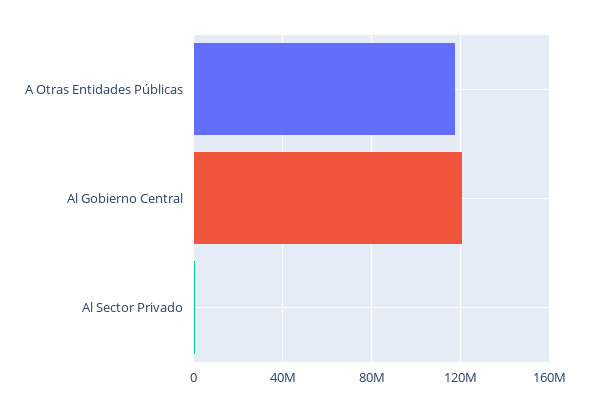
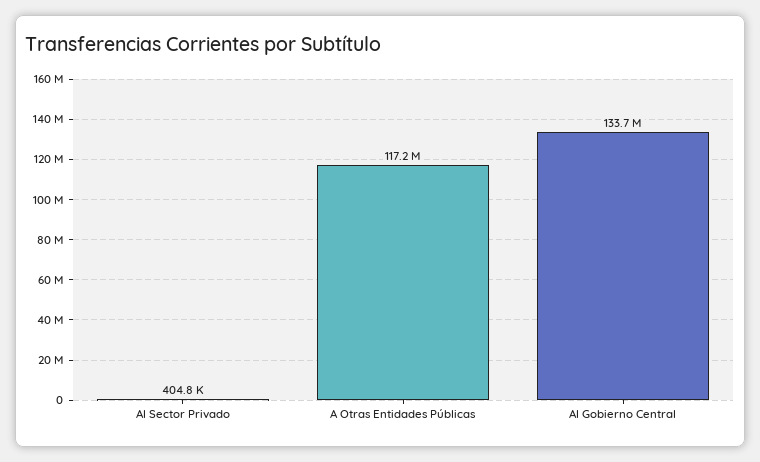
  {
    "A Otras Entidades Públicas": 117200000,
-   "Al Gobierno Central": 120000000,
+   "Al Gobierno Central": 133700000,
    "Al Sector Privado": 404800
  }

